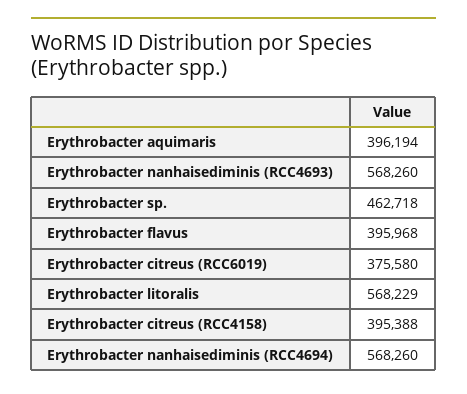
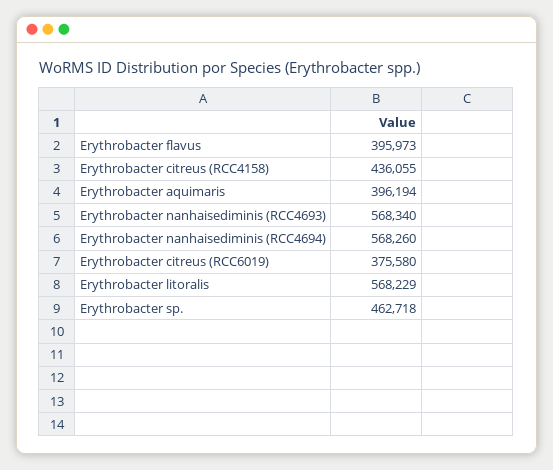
  {
    "Erythrobacter aquimaris": 396194,
-   "Erythrobacter nanhaisediminis (RCC4693)": 568260,
+   "Erythrobacter nanhaisediminis (RCC4693)": 568340,
    "Erythrobacter sp.": 462718,
-   "Erythrobacter flavus": 395968,
+   "Erythrobacter flavus": 395973,
    "Erythrobacter citreus (RCC6019)": 375580,
    "Erythrobacter litoralis": 568229,
-   "Erythrobacter citreus (RCC4158)": 395388,
+   "Erythrobacter citreus (RCC4158)": 436055,
    "Erythrobacter nanhaisediminis (RCC4694)": 568260
  }

